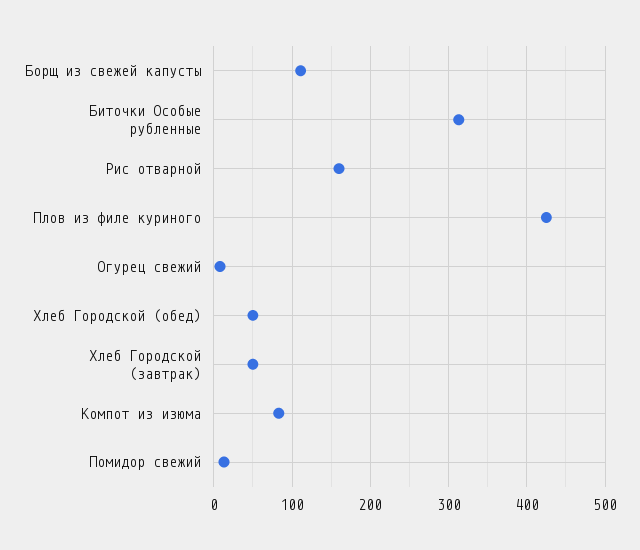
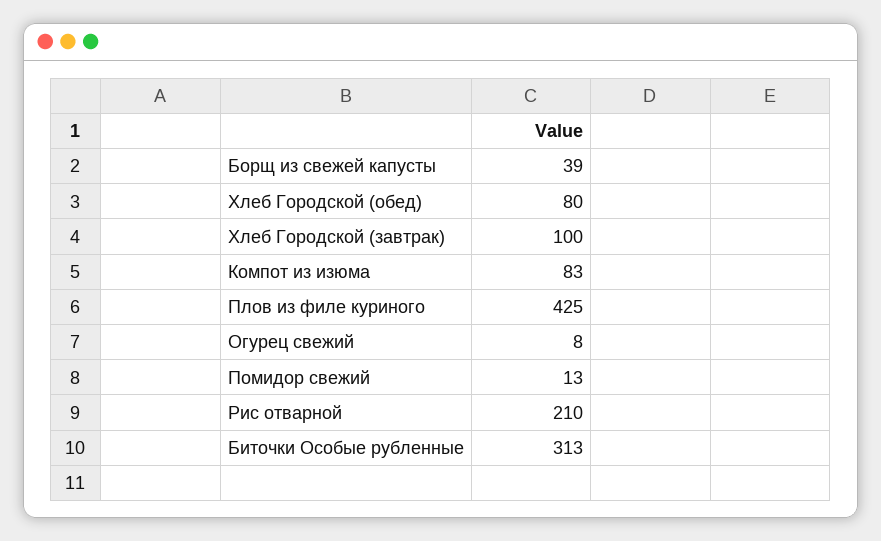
  {
-   "Борщ из свежей капусты": 110,
+   "Борщ из свежей капусты": 39,
    "Биточки Особые рубленные": 313,
-   "Рис отварной": 160,
+   "Рис отварной": 210,
    "Плов из филе куриного": 425,
    "Огурец свежий": 8,
-   "Хлеб Городской (обед)": 50,
+   "Хлеб Городской (обед)": 80,
-   "Хлеб Городской (завтрак)": 50,
+   "Хлеб Городской (завтрак)": 100,
    "Компот из изюма": 83,
    "Помидор свежий": 13
  }

